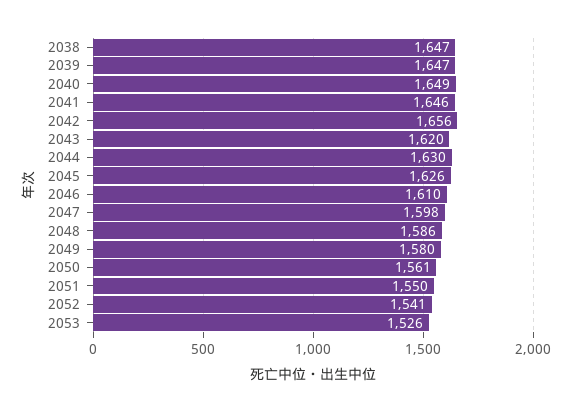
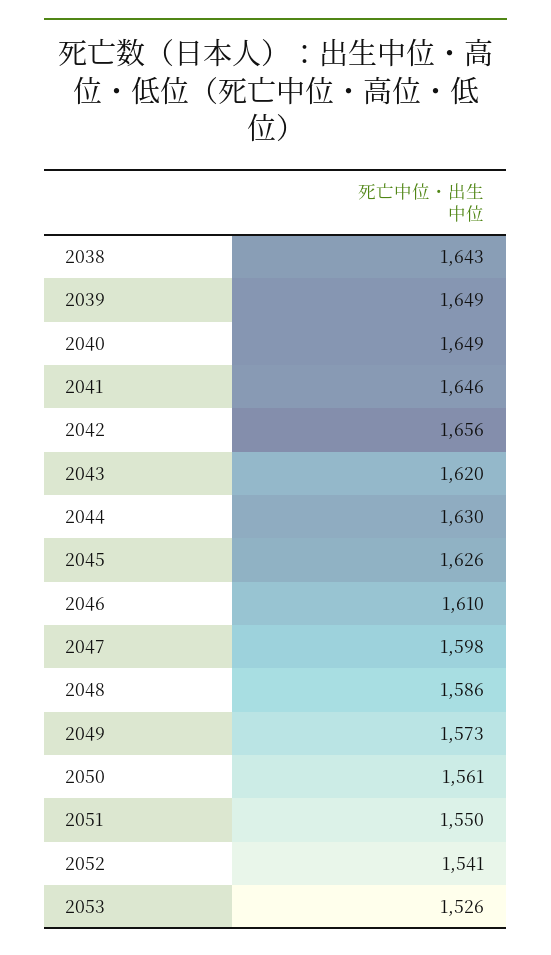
  {
-   "2038": 1647,
+   "2038": 1643,
-   "2039": 1647,
+   "2039": 1649,
    "2040": 1649,
    "2041": 1646,
    "2042": 1656,
    "2043": 1620,
    "2044": 1630,
    "2045": 1626,
    "2046": 1610,
    "2047": 1598,
    "2048": 1586,
-   "2049": 1580,
+   "2049": 1573,
    "2050": 1561,
    "2051": 1550,
    "2052": 1541,
    "2053": 1526
  }

